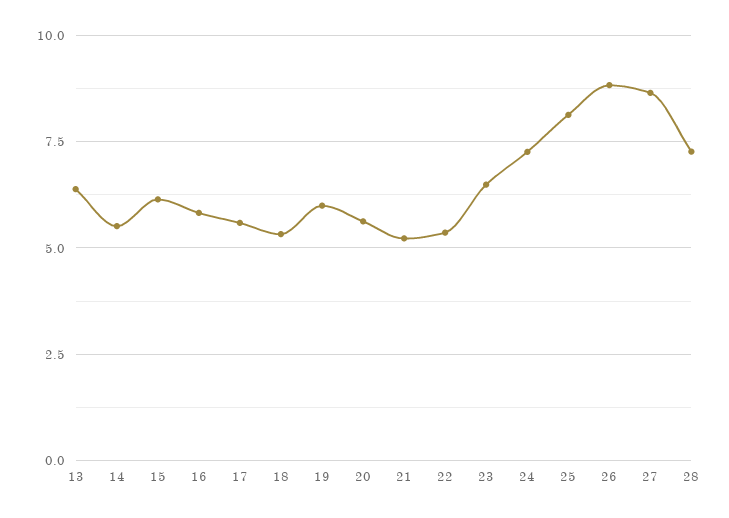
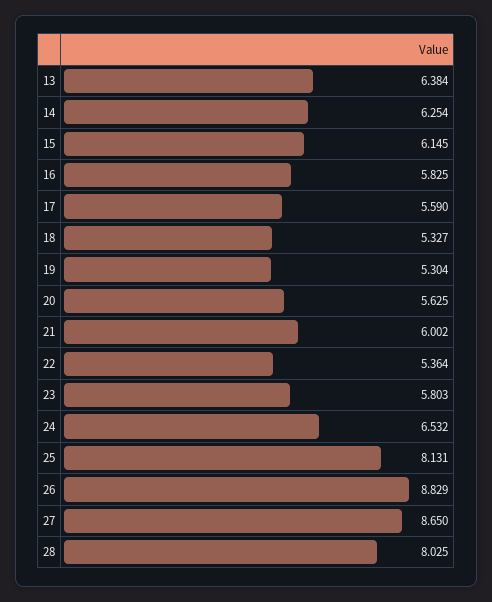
  {
    "13": 6.384,
-   "14": 5.5,
+   "14": 6.254,
    "15": 6.145,
    "16": 5.825,
    "17": 5.59,
    "18": 5.327,
-   "19": 6,
+   "19": 5.304,
    "20": 5.625,
-   "21": 5.25,
+   "21": 6.002,
    "22": 5.364,
-   "23": 6.5,
+   "23": 5.803,
-   "24": 7.25,
+   "24": 6.532,
    "25": 8.131,
    "26": 8.829,
    "27": 8.65,
-   "28": 7.25
+   "28": 8.025
  }

